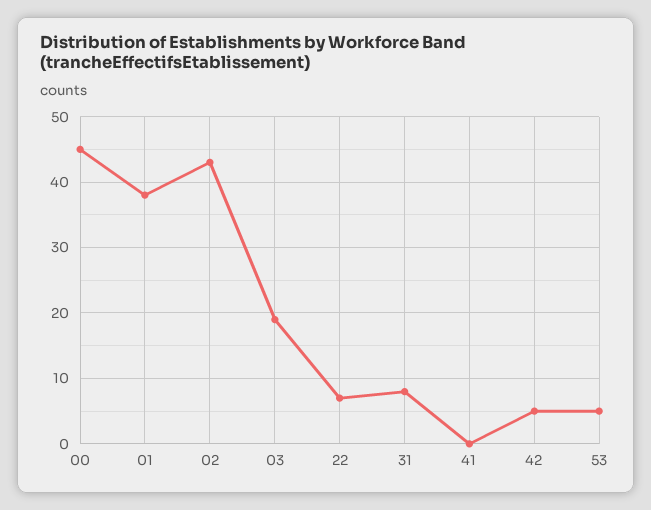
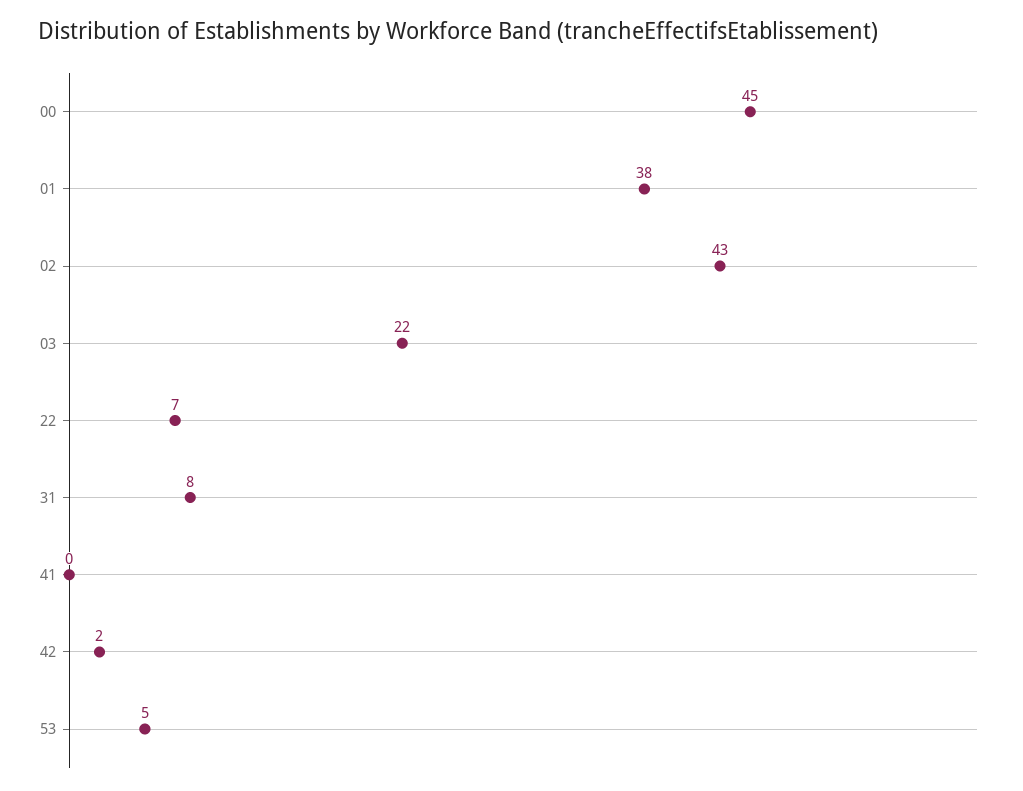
  {
    "00": 45,
    "01": 38,
    "02": 43,
-   "03": 19,
+   "03": 22,
    "22": 7,
    "31": 8,
    "41": 0,
-   "42": 5,
+   "42": 2,
    "53": 5
  }

